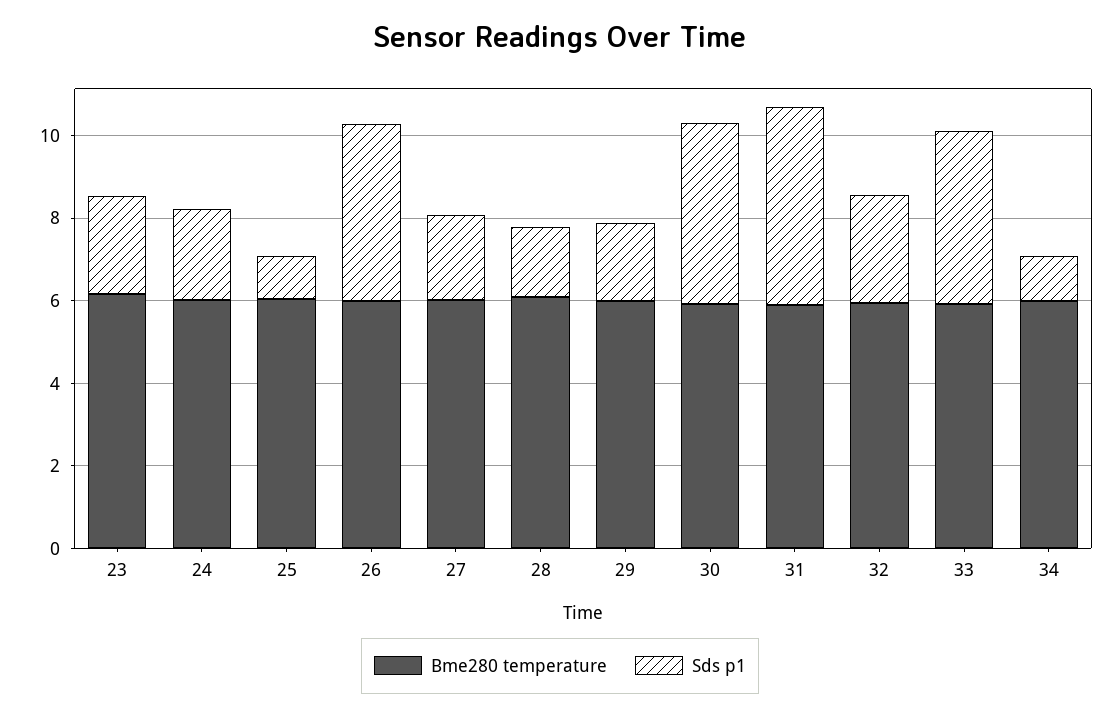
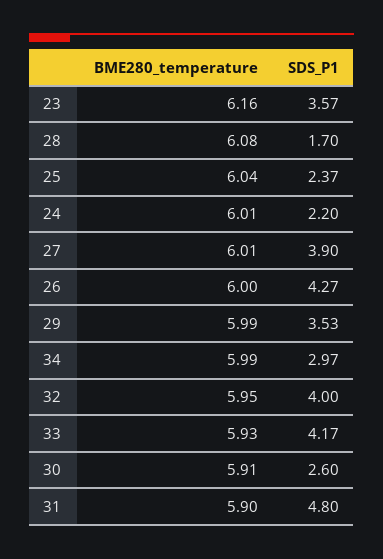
  {
    "Bme280 temperature": {
      "23": 6.16,
      "24": 6.01,
      "25": 6.04,
      "26": 6,
      "27": 6.01,
      "28": 6.08,
      "29": 5.99,
      "30": 5.91,
      "31": 5.9,
      "32": 5.95,
      "33": 5.93,
      "34": 5.99
    },
    "Sds p1": {
-     "23": 2.5,
+     "23": 3.57,
      "24": 2.2,
-     "25": 1,
+     "25": 2.37,
      "26": 4.27,
-     "27": 2,
+     "27": 3.9,
      "28": 1.7,
-     "29": 2,
+     "29": 3.53,
-     "30": 4.5,
+     "30": 2.6,
      "31": 4.8,
-     "32": 2.5,
+     "32": 4,
      "33": 4.17,
-     "34": 1
+     "34": 2.97
    }
  }

